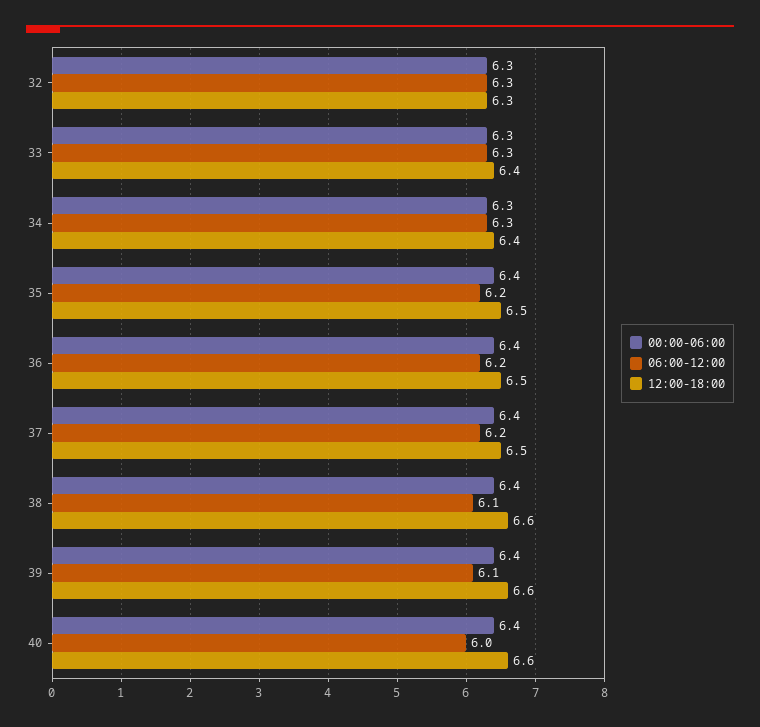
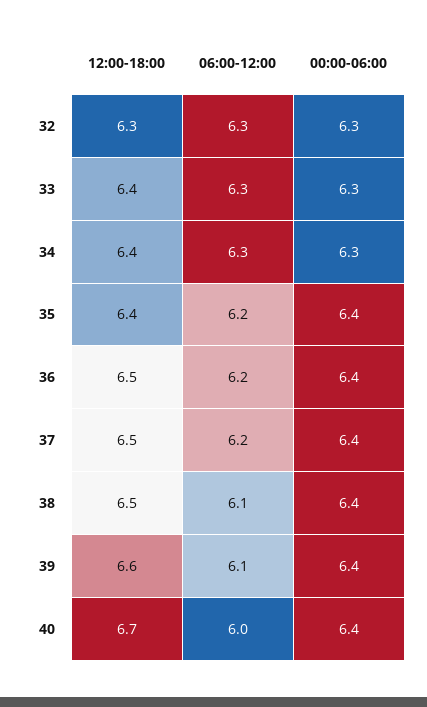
  {
    "00:00-06:00": {
      "32": 6.3,
      "33": 6.3,
      "34": 6.3,
      "35": 6.4,
      "36": 6.4,
      "37": 6.4,
      "38": 6.4,
      "39": 6.4,
      "40": 6.4
    },
    "06:00-12:00": {
      "32": 6.3,
      "33": 6.3,
      "34": 6.3,
      "35": 6.2,
      "36": 6.2,
      "37": 6.2,
      "38": 6.1,
      "39": 6.1,
      "40": 6
    },
    "12:00-18:00": {
      "32": 6.3,
      "33": 6.4,
      "34": 6.4,
-     "35": 6.5,
+     "35": 6.4,
      "36": 6.5,
      "37": 6.5,
-     "38": 6.6,
+     "38": 6.5,
      "39": 6.6,
-     "40": 6.6
+     "40": 6.7
    }
  }

